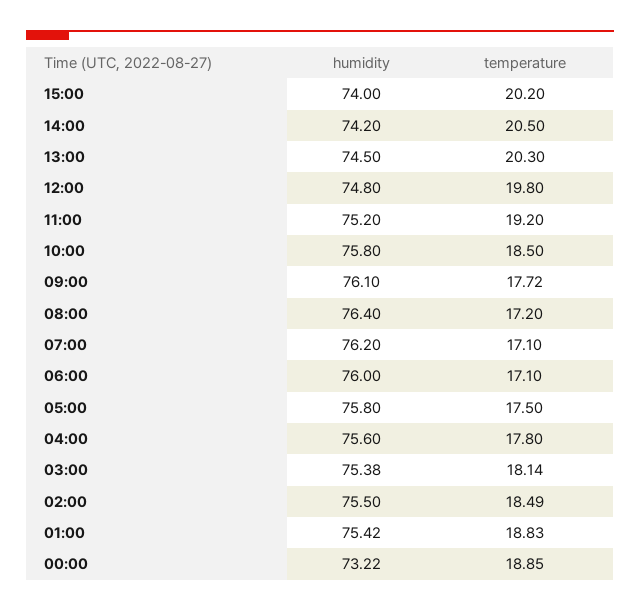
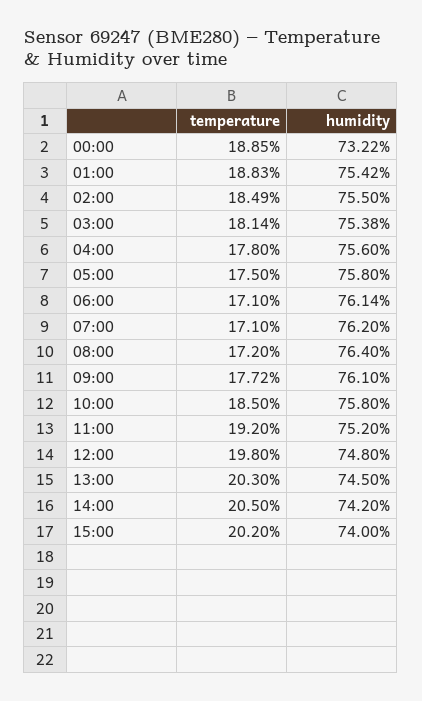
  {
    "humidity": {
      "15:00": 74,
      "14:00": 74.2,
      "13:00": 74.5,
      "12:00": 74.8,
      "11:00": 75.2,
      "10:00": 75.8,
      "09:00": 76.1,
      "08:00": 76.4,
      "07:00": 76.2,
-     "06:00": 76,
+     "06:00": 76.14,
      "05:00": 75.8,
      "04:00": 75.6,
      "03:00": 75.38,
      "02:00": 75.5,
      "01:00": 75.42,
      "00:00": 73.22
    },
    "temperature": {
      "15:00": 20.2,
      "14:00": 20.5,
      "13:00": 20.3,
      "12:00": 19.8,
      "11:00": 19.2,
      "10:00": 18.5,
      "09:00": 17.72,
      "08:00": 17.2,
      "07:00": 17.1,
      "06:00": 17.1,
      "05:00": 17.5,
      "04:00": 17.8,
      "03:00": 18.14,
      "02:00": 18.49,
      "01:00": 18.83,
      "00:00": 18.85
    }
  }

